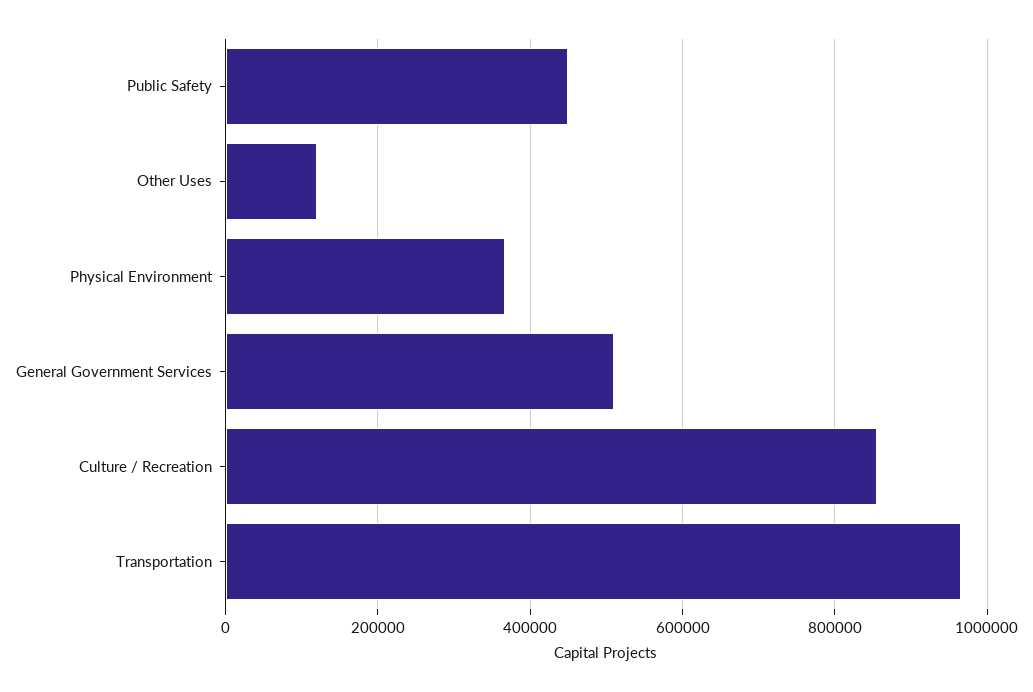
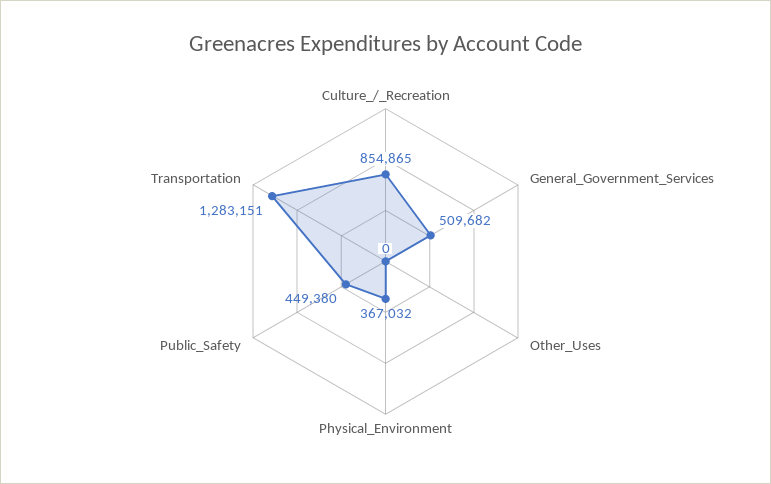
  {
    "Public Safety": 449380,
-   "Other Uses": 120000,
+   "Other Uses": 0,
    "Physical Environment": 367032,
    "General Government Services": 509682,
    "Culture / Recreation": 854865,
-   "Transportation": 960000
+   "Transportation": 1283151
  }

